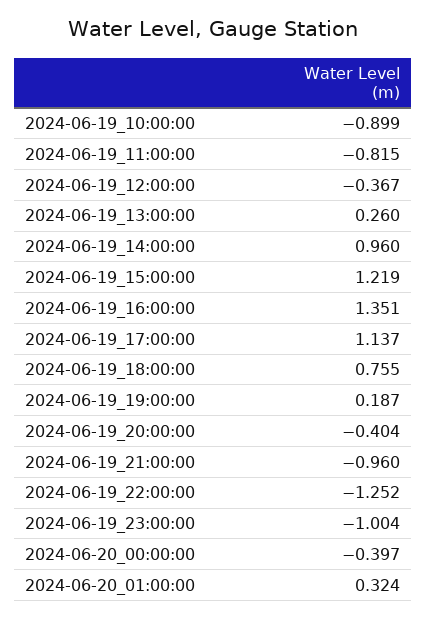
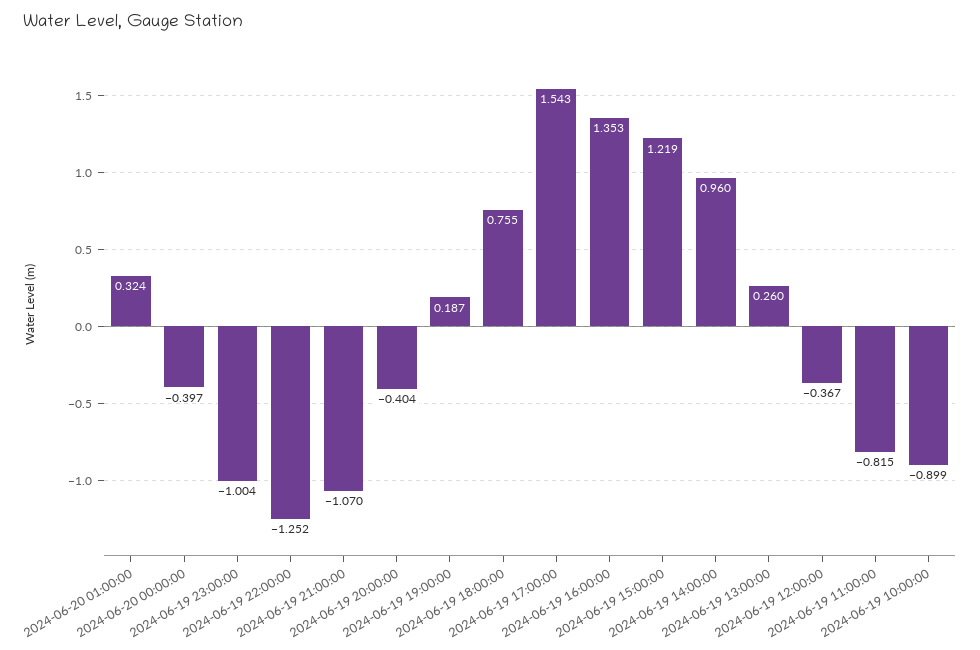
  {
    "2024-06-19_10:00:00": -0.899,
    "2024-06-19_11:00:00": -0.815,
    "2024-06-19_12:00:00": -0.367,
    "2024-06-19_13:00:00": 0.26,
    "2024-06-19_14:00:00": 0.96,
    "2024-06-19_15:00:00": 1.219,
-   "2024-06-19_16:00:00": 1.351,
+   "2024-06-19_16:00:00": 1.353,
-   "2024-06-19_17:00:00": 1.137,
+   "2024-06-19_17:00:00": 1.543,
    "2024-06-19_18:00:00": 0.755,
    "2024-06-19_19:00:00": 0.187,
    "2024-06-19_20:00:00": -0.404,
-   "2024-06-19_21:00:00": -0.96,
+   "2024-06-19_21:00:00": -1.07,
    "2024-06-19_22:00:00": -1.252,
    "2024-06-19_23:00:00": -1.004,
    "2024-06-20_00:00:00": -0.397,
    "2024-06-20_01:00:00": 0.324
  }

